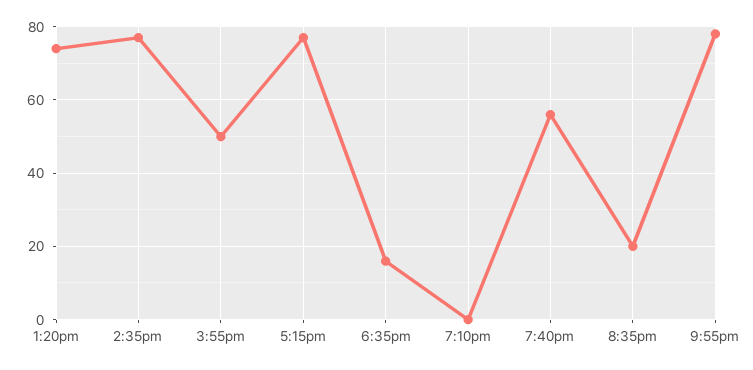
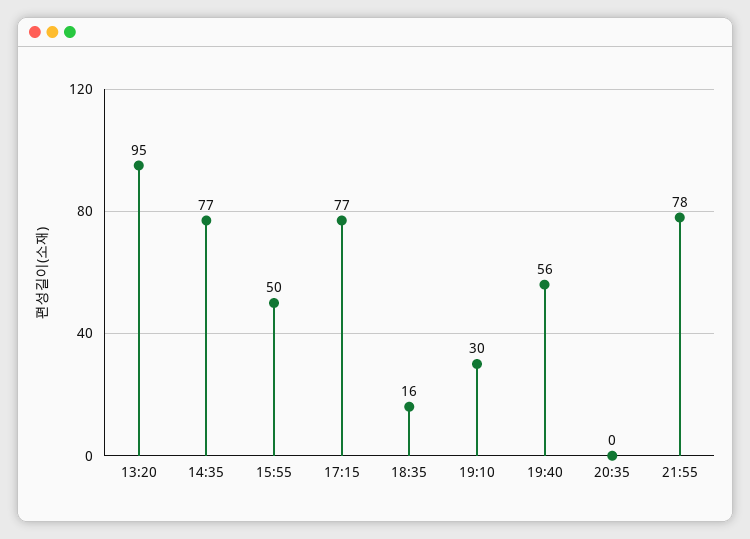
  {
-   "1:20pm": 75,
+   "1:20pm": 95,
    "2:35pm": 77,
    "3:55pm": 50,
    "5:15pm": 77,
    "6:35pm": 16,
-   "7:10pm": 0,
+   "7:10pm": 30,
    "7:40pm": 56,
-   "8:35pm": 20,
+   "8:35pm": 0,
    "9:55pm": 78
  }

